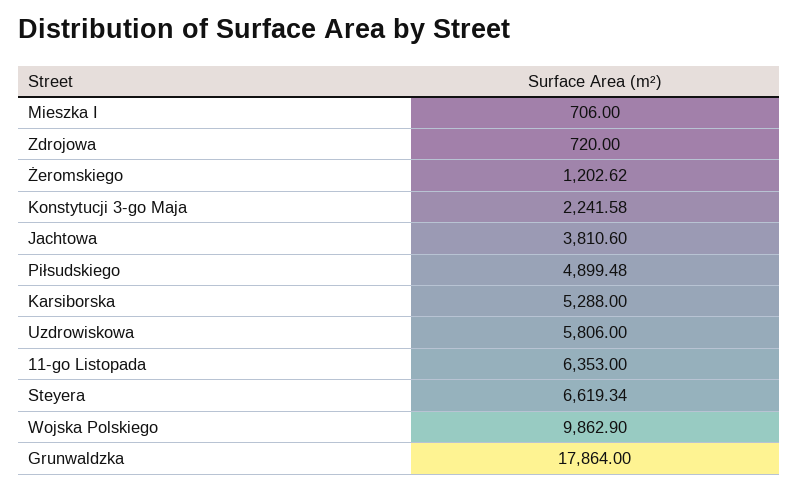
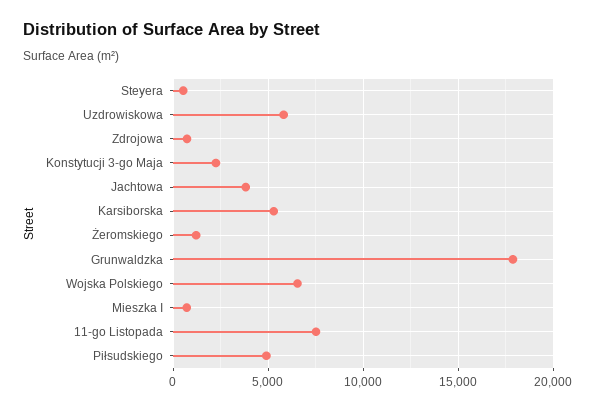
  {
    "Mieszka I": 706,
    "Zdrojowa": 720,
    "Żeromskiego": 1202.62,
    "Konstytucji 3-go Maja": 2241.58,
    "Jachtowa": 3810.6,
    "Piłsudskiego": 4899.48,
    "Karsiborska": 5288,
    "Uzdrowiskowa": 5806,
-   "11-go Listopada": 6353,
+   "11-go Listopada": 7500,
-   "Steyera": 6619.34,
+   "Steyera": 500,
-   "Wojska Polskiego": 9862.9,
+   "Wojska Polskiego": 6500,
    "Grunwaldzka": 17864
  }

